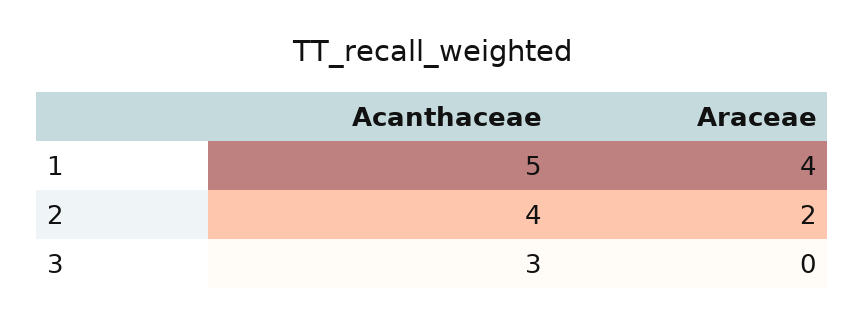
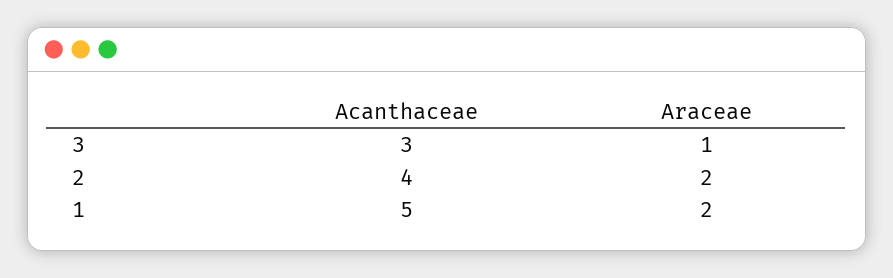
  {
    "Acanthaceae": {
      "1": 5,
      "2": 4,
      "3": 3
    },
    "Araceae": {
-     "1": 4,
+     "1": 2,
      "2": 2,
-     "3": 0
+     "3": 1
    }
  }

